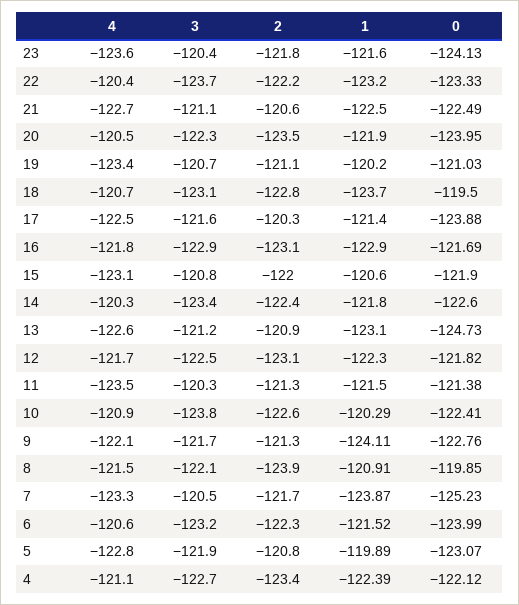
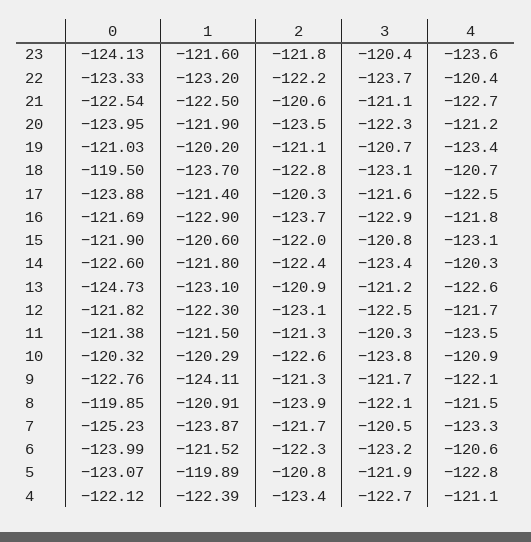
  {
    "4": {
      "23": -123.6,
      "22": -120.4,
      "21": -122.7,
-     "20": -120.5,
+     "20": -121.2,
      "19": -123.4,
      "18": -120.7,
      "17": -122.5,
      "16": -121.8,
      "15": -123.1,
      "14": -120.3,
      "13": -122.6,
      "12": -121.7,
      "11": -123.5,
      "10": -120.9,
      "9": -122.1,
      "8": -121.5,
      "7": -123.3,
      "6": -120.6,
      "5": -122.8,
      "4": -121.1
    },
    "3": {
      "23": -120.4,
      "22": -123.7,
      "21": -121.1,
      "20": -122.3,
      "19": -120.7,
      "18": -123.1,
      "17": -121.6,
      "16": -122.9,
      "15": -120.8,
      "14": -123.4,
      "13": -121.2,
      "12": -122.5,
      "11": -120.3,
      "10": -123.8,
      "9": -121.7,
      "8": -122.1,
      "7": -120.5,
      "6": -123.2,
      "5": -121.9,
      "4": -122.7
    },
    "2": {
      "23": -121.8,
      "22": -122.2,
      "21": -120.6,
      "20": -123.5,
      "19": -121.1,
      "18": -122.8,
      "17": -120.3,
-     "16": -123.1,
+     "16": -123.7,
      "15": -122,
      "14": -122.4,
      "13": -120.9,
      "12": -123.1,
      "11": -121.3,
      "10": -122.6,
      "9": -121.3,
      "8": -123.9,
      "7": -121.7,
      "6": -122.3,
      "5": -120.8,
      "4": -123.4
    },
    "1": {
      "23": -121.6,
      "22": -123.2,
      "21": -122.5,
      "20": -121.9,
      "19": -120.2,
      "18": -123.7,
      "17": -121.4,
      "16": -122.9,
      "15": -120.6,
      "14": -121.8,
      "13": -123.1,
      "12": -122.3,
      "11": -121.5,
      "10": -120.29,
      "9": -124.11,
      "8": -120.91,
      "7": -123.87,
      "6": -121.52,
      "5": -119.89,
      "4": -122.39
    },
    "0": {
      "23": -124.13,
      "22": -123.33,
-     "21": -122.49,
+     "21": -122.54,
      "20": -123.95,
      "19": -121.03,
      "18": -119.5,
      "17": -123.88,
      "16": -121.69,
      "15": -121.9,
      "14": -122.6,
      "13": -124.73,
      "12": -121.82,
      "11": -121.38,
-     "10": -122.41,
+     "10": -120.32,
      "9": -122.76,
      "8": -119.85,
      "7": -125.23,
      "6": -123.99,
      "5": -123.07,
      "4": -122.12
    }
  }

